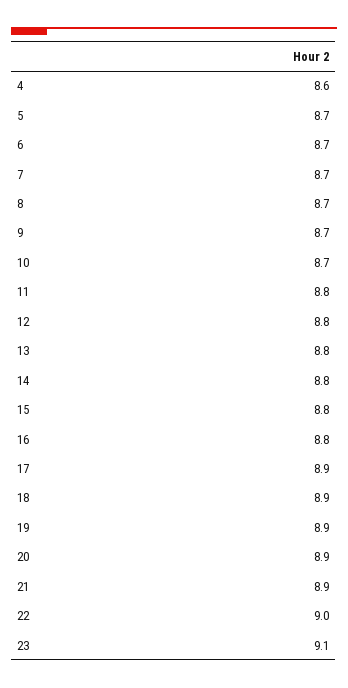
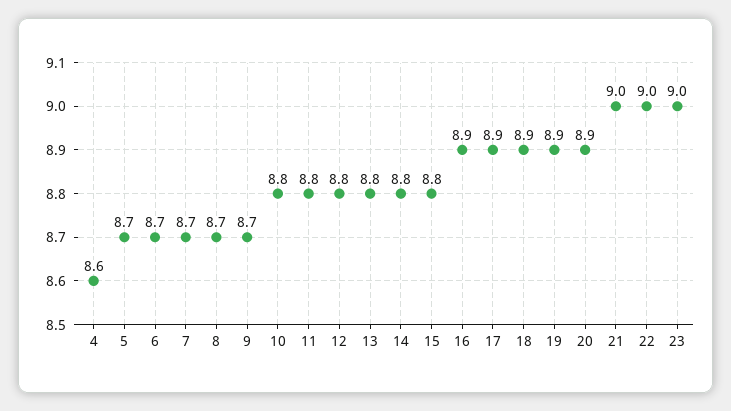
  {
    "4": 8.6,
    "5": 8.7,
    "6": 8.7,
    "7": 8.7,
    "8": 8.7,
    "9": 8.7,
-   "10": 8.7,
+   "10": 8.8,
    "11": 8.8,
    "12": 8.8,
    "13": 8.8,
    "14": 8.8,
    "15": 8.8,
-   "16": 8.8,
+   "16": 8.9,
    "17": 8.9,
    "18": 8.9,
    "19": 8.9,
    "20": 8.9,
-   "21": 8.9,
+   "21": 9,
    "22": 9,
-   "23": 9.1
+   "23": 9
  }

